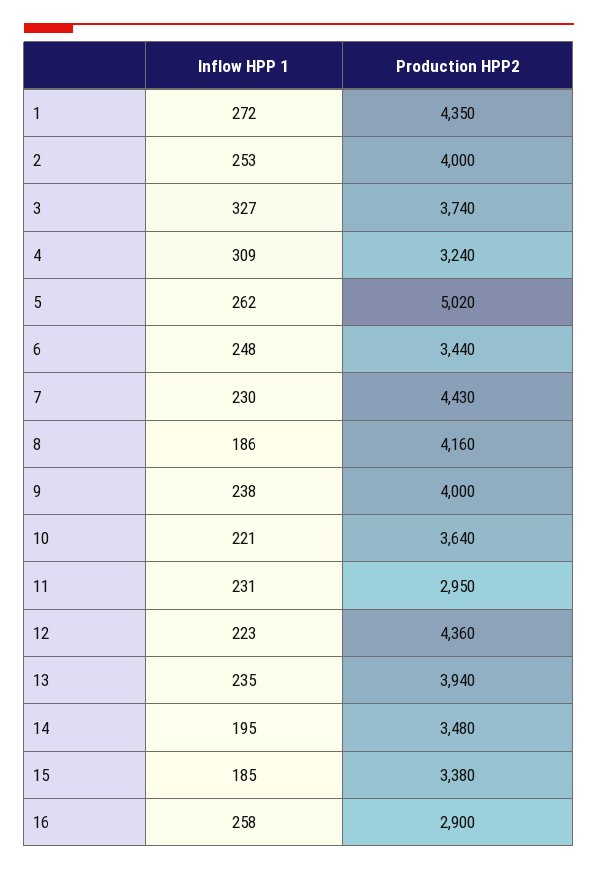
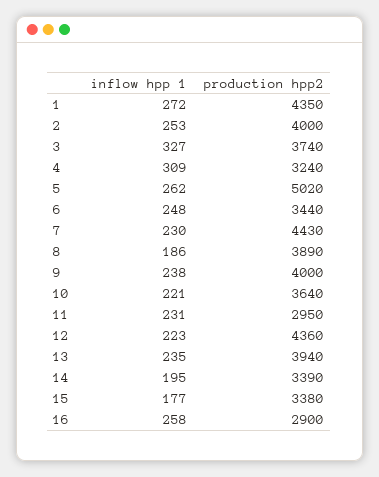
  {
    "Inflow HPP 1": {
      "1": 272,
      "2": 253,
      "3": 327,
      "4": 309,
      "5": 262,
      "6": 248,
      "7": 230,
      "8": 186,
      "9": 238,
      "10": 221,
      "11": 231,
      "12": 223,
      "13": 235,
      "14": 195,
-     "15": 185,
+     "15": 177,
      "16": 258
    },
    "Production HPP2": {
      "1": 4350,
      "2": 4000,
      "3": 3740,
      "4": 3240,
      "5": 5020,
      "6": 3440,
      "7": 4430,
-     "8": 4160,
+     "8": 3890,
      "9": 4000,
      "10": 3640,
      "11": 2950,
      "12": 4360,
      "13": 3940,
-     "14": 3480,
+     "14": 3390,
      "15": 3380,
      "16": 2900
    }
  }

